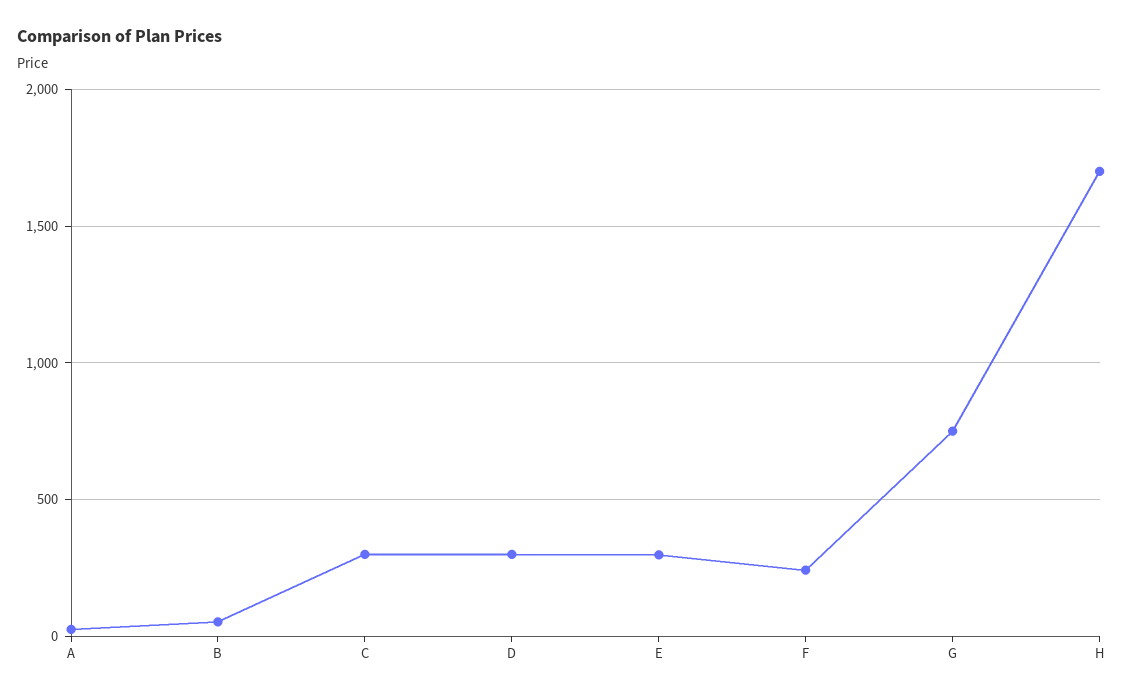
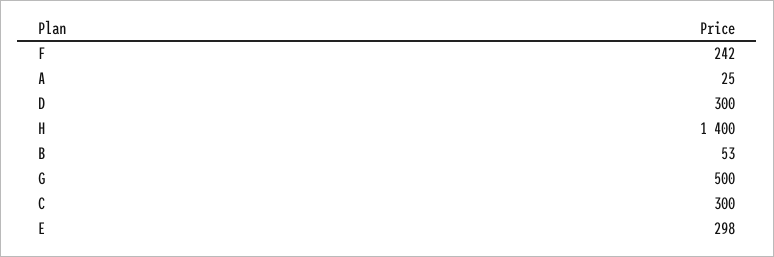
  {
    "A": 25,
    "B": 53,
    "C": 300,
    "D": 300,
    "E": 298,
    "F": 242,
-   "G": 750,
+   "G": 500,
-   "H": 1700
+   "H": 1400
  }

